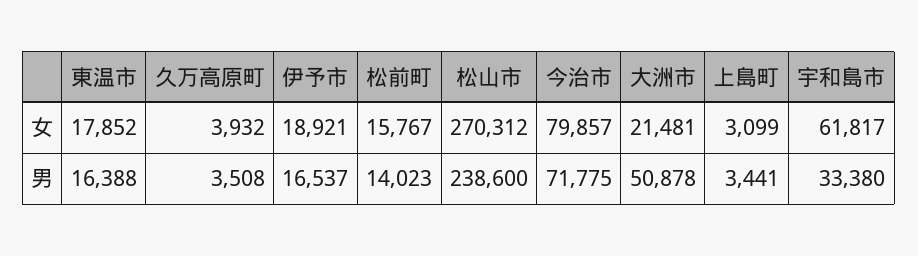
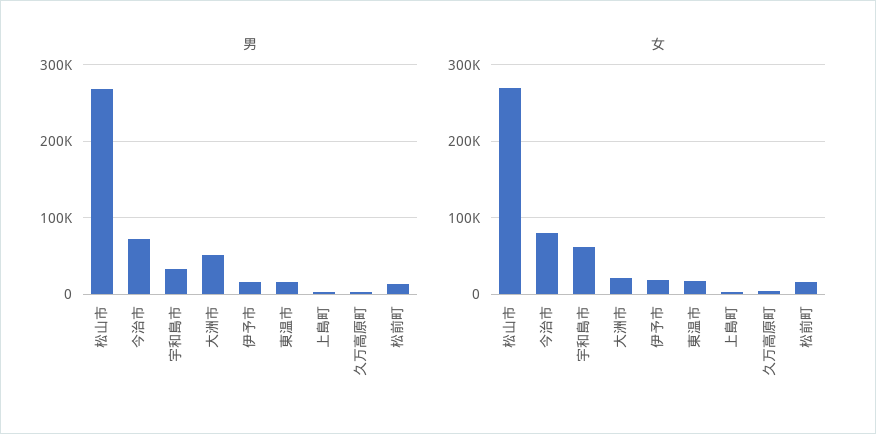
  {
    "女": {
      "東温市": 17852,
      "久万高原町": 3932,
      "伊予市": 18921,
      "松前町": 15767,
      "松山市": 270312,
      "今治市": 79857,
      "大洲市": 21481,
      "上島町": 3099,
      "宇和島市": 61817
    },
    "男": {
      "東温市": 16388,
      "久万高原町": 3508,
      "伊予市": 16537,
      "松前町": 14023,
-     "松山市": 238600,
+     "松山市": 270000,
      "今治市": 71775,
      "大洲市": 50878,
      "上島町": 3441,
      "宇和島市": 33380
    }
  }

